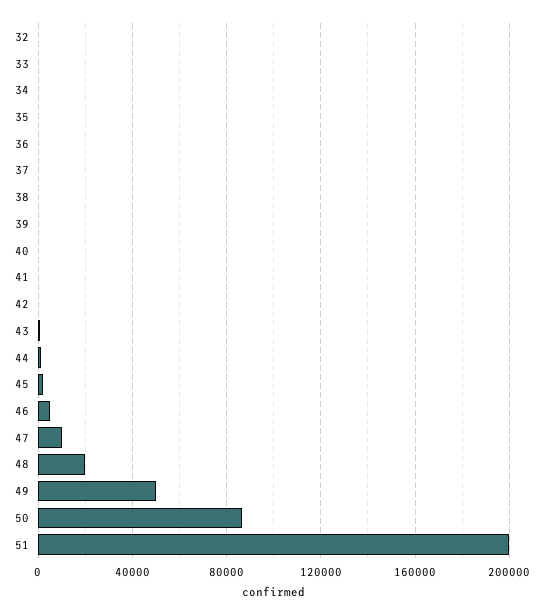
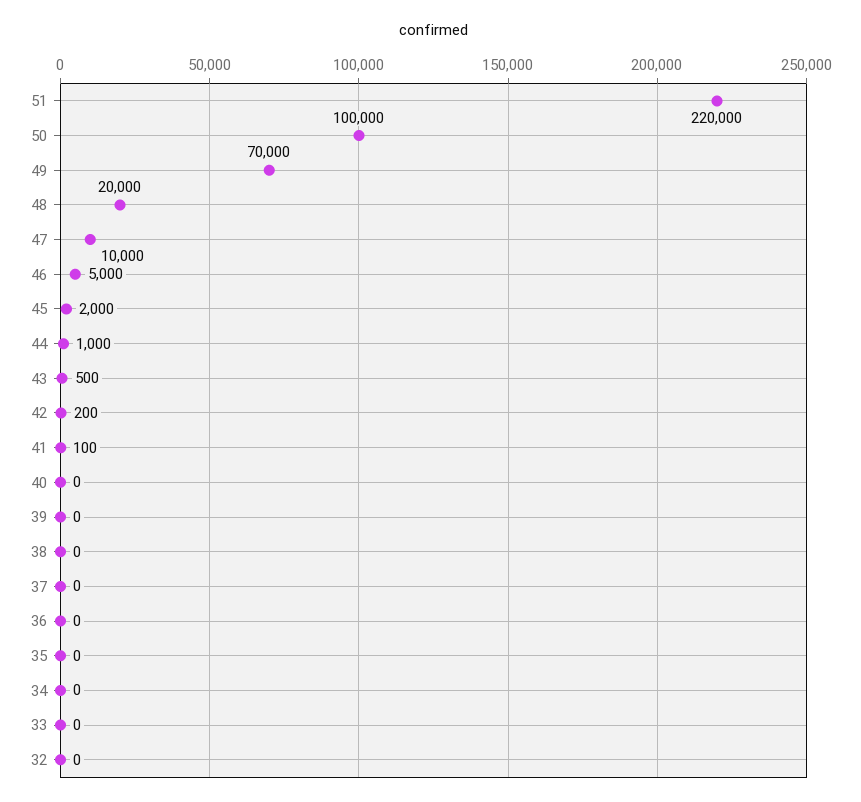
  {
    "32": 0,
    "33": 0,
    "34": 0,
    "35": 0,
    "36": 0,
    "37": 0,
    "38": 0,
    "39": 0,
    "40": 0,
    "41": 100,
    "42": 200,
    "43": 500,
    "44": 1000,
    "45": 2000,
    "46": 5000,
    "47": 10000,
    "48": 20000,
-   "49": 50000,
+   "49": 70000,
-   "50": 85000,
+   "50": 100000,
-   "51": 200000
+   "51": 220000
  }

